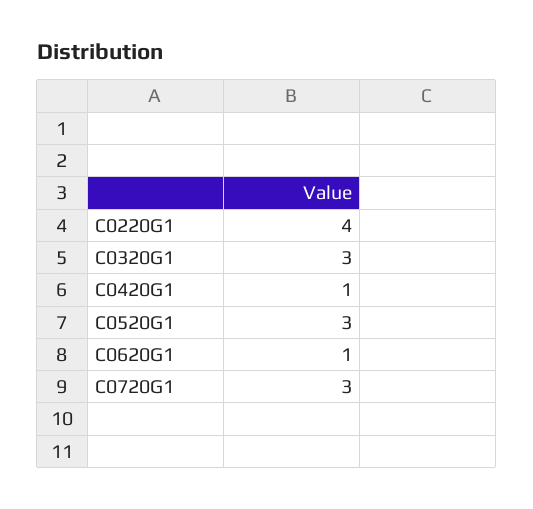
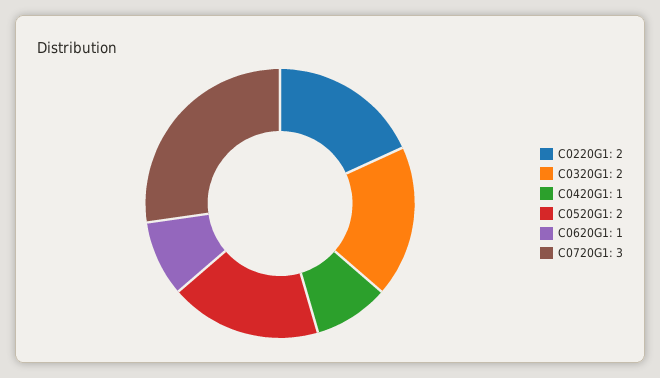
  {
-   "C0220G1": 4,
+   "C0220G1": 2,
-   "C0320G1": 3,
+   "C0320G1": 2,
    "C0420G1": 1,
-   "C0520G1": 3,
+   "C0520G1": 2,
    "C0620G1": 1,
    "C0720G1": 3
  }

